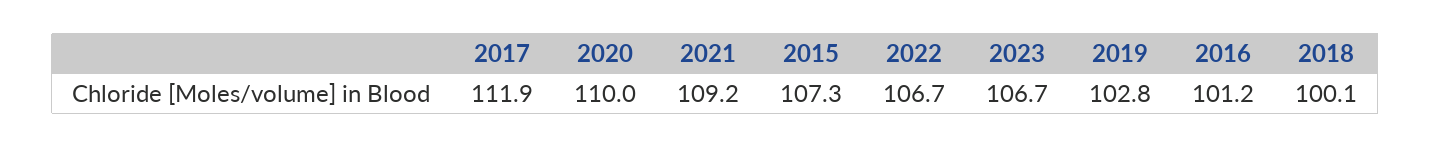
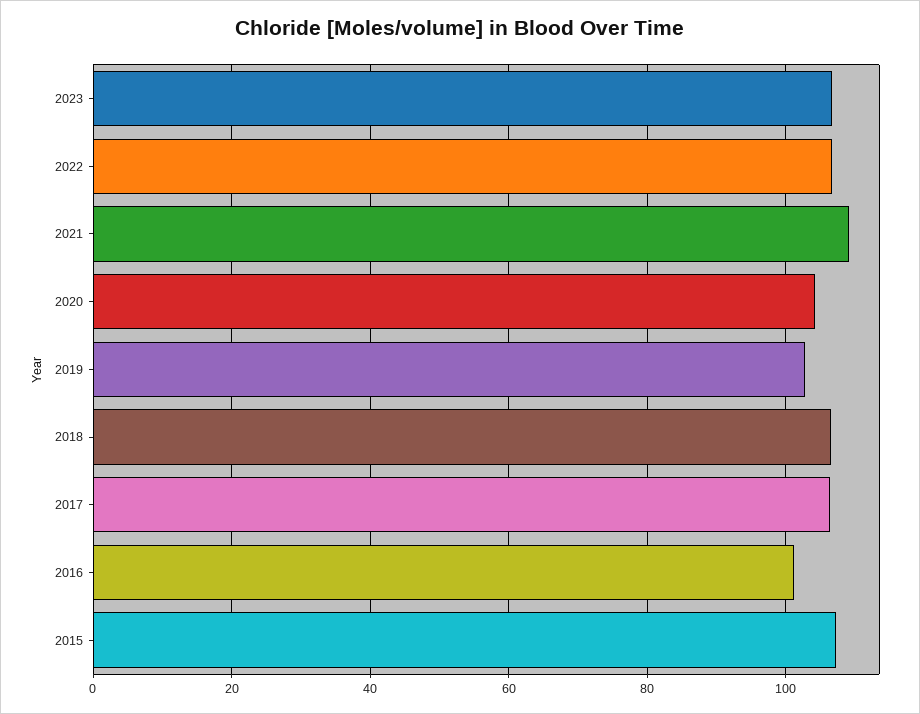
  {
-   "2017": 111.9,
+   "2017": 106,
-   "2020": 110,
+   "2020": 104,
    "2021": 109.2,
    "2015": 107.3,
    "2022": 106.7,
    "2023": 106.7,
    "2019": 102.8,
    "2016": 101.2,
-   "2018": 100.1
+   "2018": 106
  }

